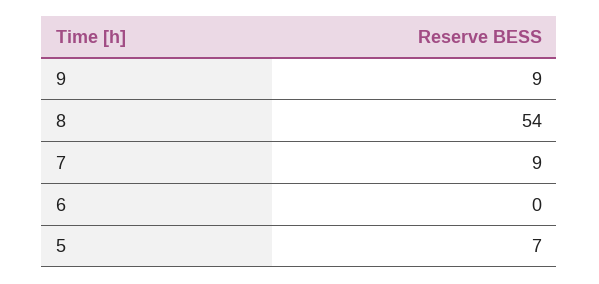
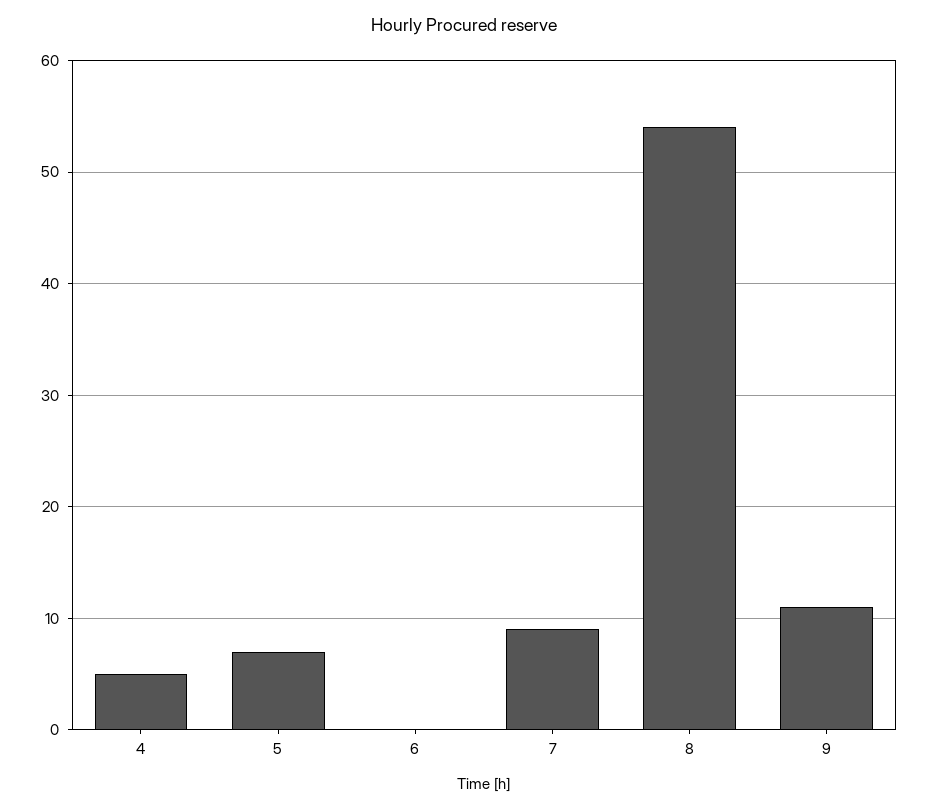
  {
-   "9": 9,
+   "9": 11,
    "8": 54,
    "7": 9,
    "6": 0,
-   "5": 7
+   "5": 7,
+   "4": 5
  }

